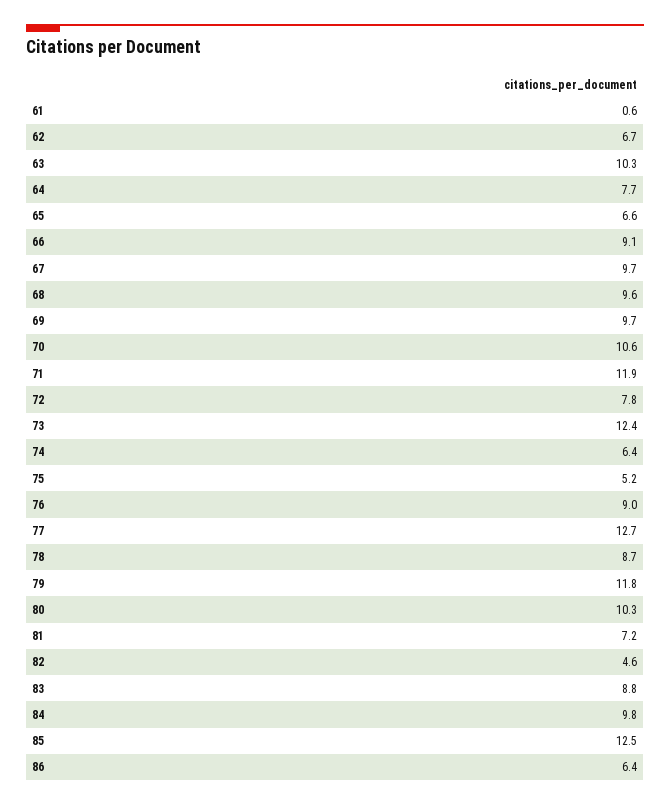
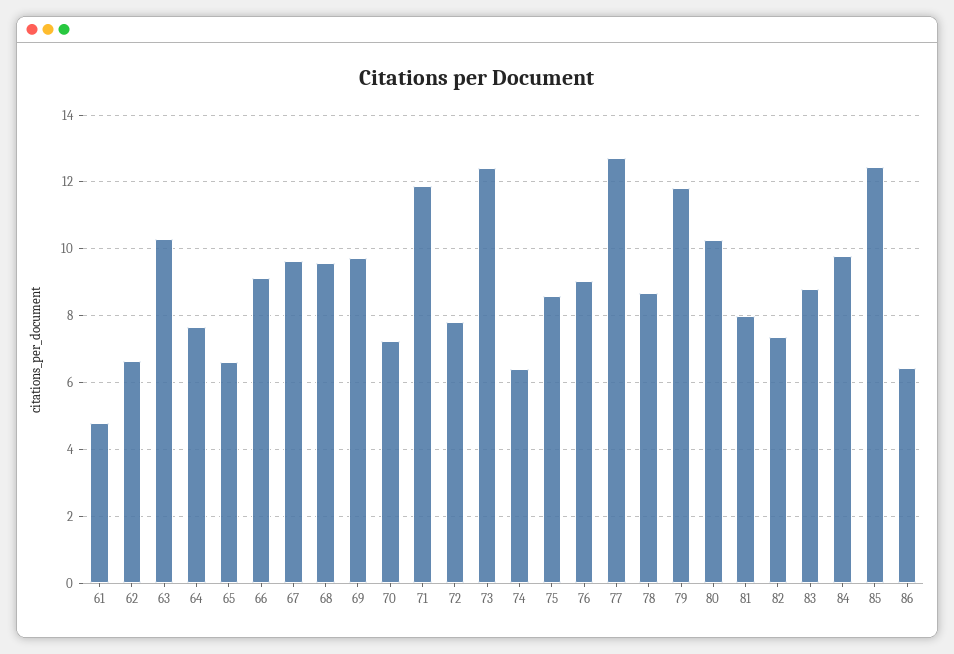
  {
-   "61": 0.6,
+   "61": 4.8,
    "62": 6.7,
    "63": 10.3,
    "64": 7.7,
    "65": 6.6,
    "66": 9.1,
    "67": 9.7,
    "68": 9.6,
    "69": 9.7,
-   "70": 10.6,
+   "70": 7.2,
    "71": 11.9,
    "72": 7.8,
    "73": 12.4,
    "74": 6.4,
-   "75": 5.2,
+   "75": 8.6,
    "76": 9,
    "77": 12.7,
    "78": 8.7,
    "79": 11.8,
    "80": 10.3,
-   "81": 7.2,
+   "81": 8,
-   "82": 4.6,
+   "82": 7.4,
    "83": 8.8,
    "84": 9.8,
    "85": 12.5,
    "86": 6.4
  }

